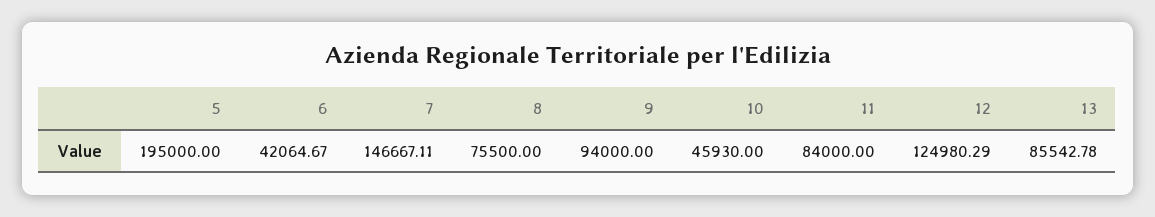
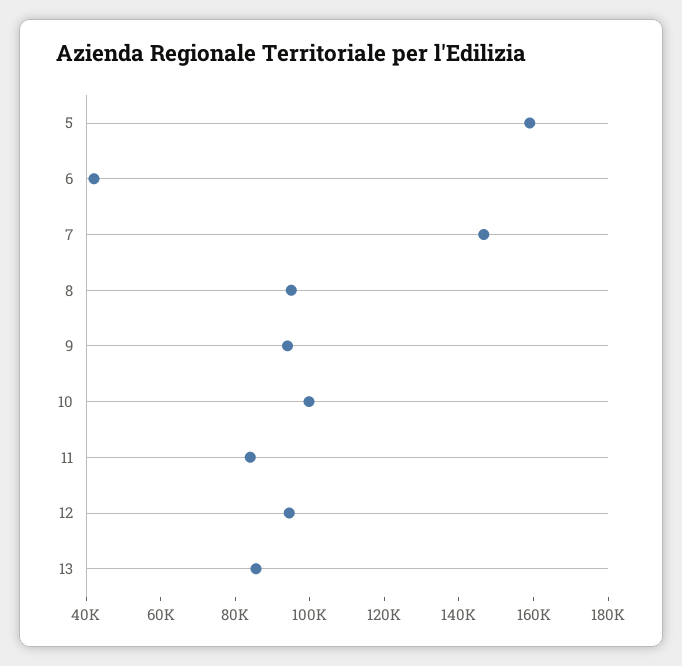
  {
-   "5": 195000,
+   "5": 160000,
    "6": 42064.67,
    "7": 146667.11,
-   "8": 75500,
+   "8": 95000,
    "9": 94000,
-   "10": 45930,
+   "10": 100000,
    "11": 84000,
-   "12": 124980.29,
+   "12": 95000,
    "13": 85542.78
  }

